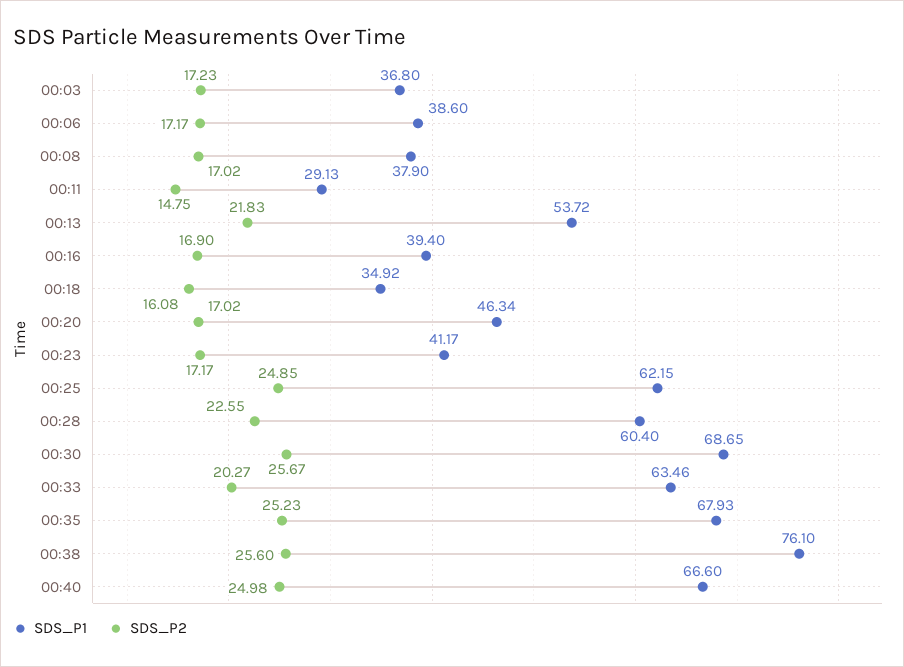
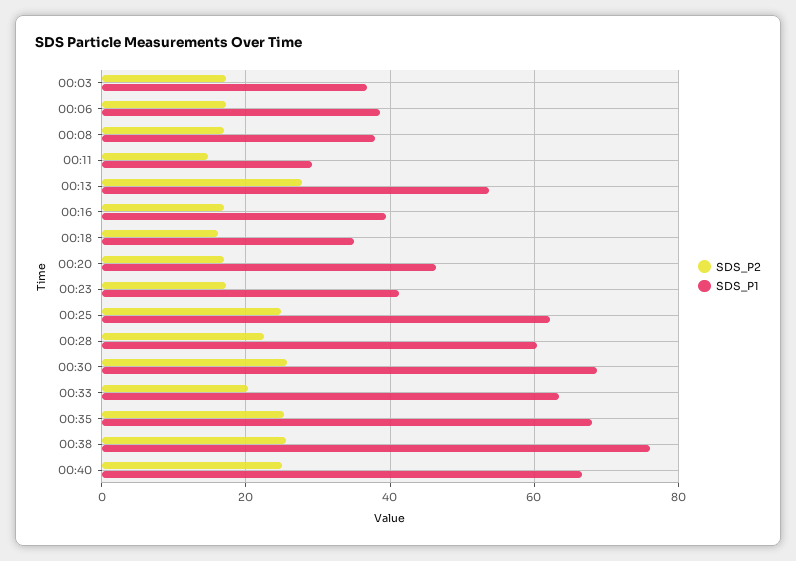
  {
    "SDS_P1": {
      "00:03": 36.8,
      "00:06": 38.6,
      "00:08": 37.9,
      "00:11": 29.13,
      "00:13": 53.72,
      "00:16": 39.4,
      "00:18": 34.92,
      "00:20": 46.34,
      "00:23": 41.17,
      "00:25": 62.15,
      "00:28": 60.4,
      "00:30": 68.65,
      "00:33": 63.46,
      "00:35": 67.93,
      "00:38": 76.1,
      "00:40": 66.6
    },
    "SDS_P2": {
      "00:03": 17.23,
      "00:06": 17.17,
      "00:08": 17.02,
      "00:11": 14.75,
-     "00:13": 21.83,
+     "00:13": 28,
      "00:16": 16.9,
      "00:18": 16.08,
      "00:20": 17.02,
      "00:23": 17.17,
      "00:25": 24.85,
      "00:28": 22.55,
      "00:30": 25.67,
      "00:33": 20.27,
      "00:35": 25.23,
      "00:38": 25.6,
      "00:40": 24.98
    }
  }

